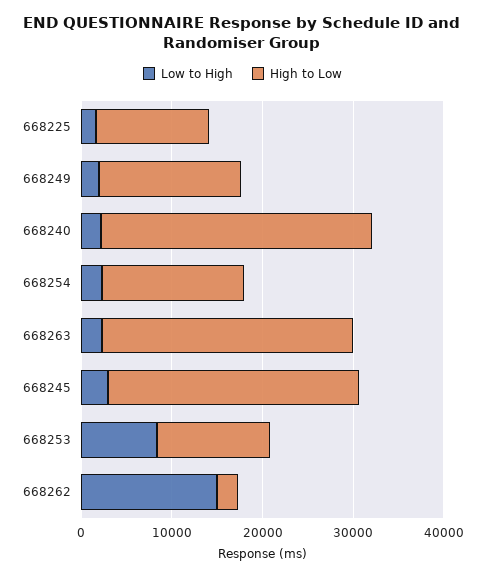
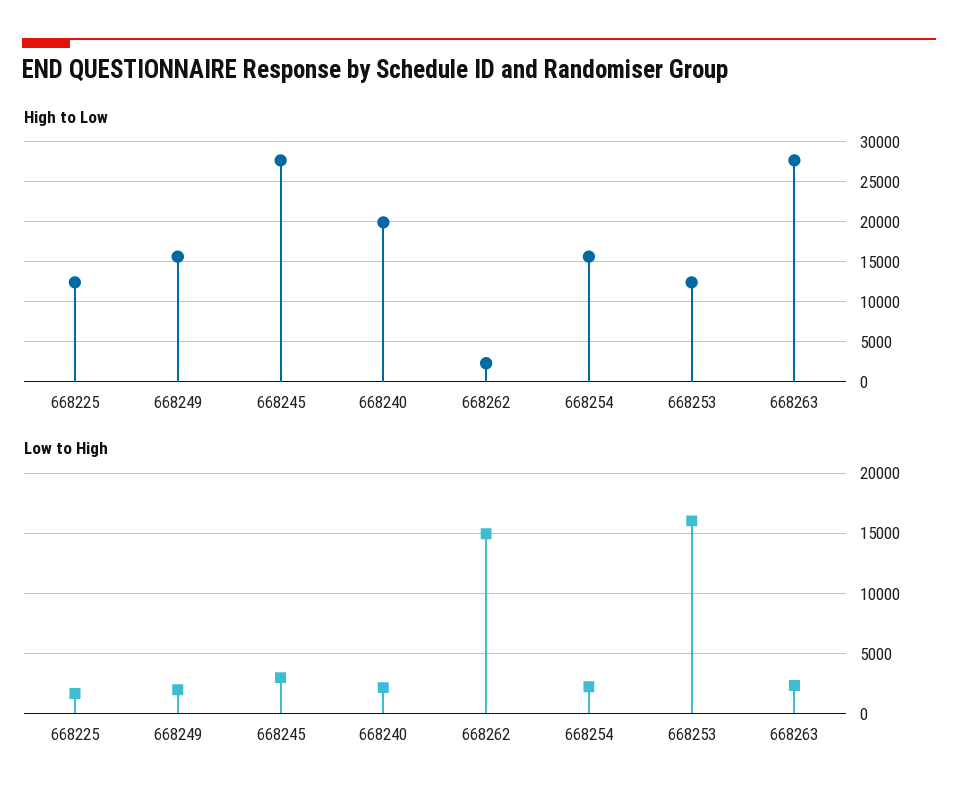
  {
    "Low to High": {
      "668225": 1500,
      "668249": 2000,
      "668240": 2000,
      "668254": 2000,
      "668263": 2500,
      "668245": 3000,
-     "668253": 8000,
+     "668253": 16000,
      "668262": 15000
    },
    "High to Low": {
      "668225": 12000,
      "668249": 16000,
-     "668240": 30000,
+     "668240": 20000,
      "668254": 16000,
      "668263": 28000,
      "668245": 28000,
      "668253": 12000,
      "668262": 2000
    }
  }

